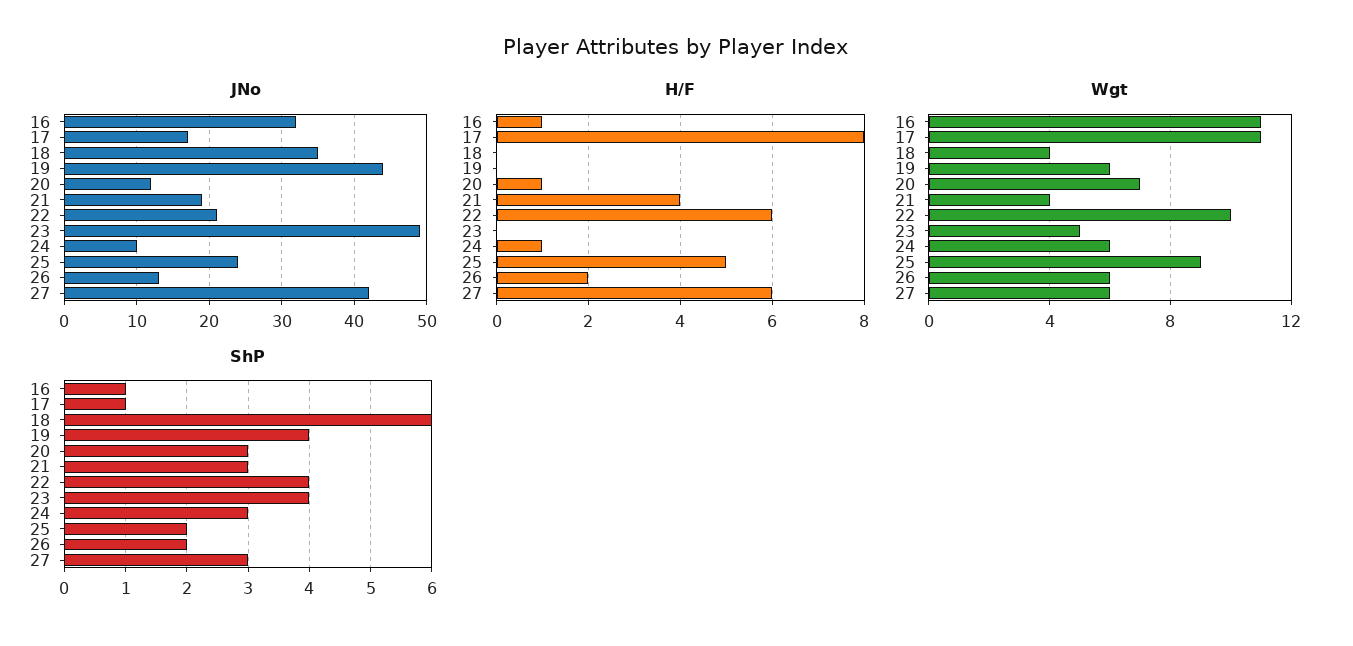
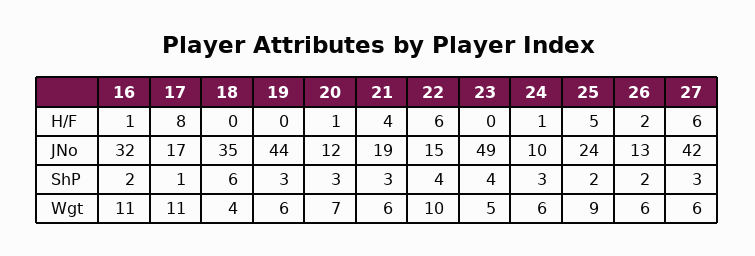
  {
    "JNo": {
      "16": 32,
      "17": 17,
      "18": 35,
      "19": 44,
      "20": 12,
      "21": 19,
-     "22": 21,
+     "22": 15,
      "23": 49,
      "24": 10,
      "25": 24,
      "26": 13,
      "27": 42
    },
    "H/F": {
      "16": 1,
      "17": 8,
      "18": 0,
      "19": 0,
      "20": 1,
      "21": 4,
      "22": 6,
      "23": 0,
      "24": 1,
      "25": 5,
      "26": 2,
      "27": 6
    },
    "Wgt": {
      "16": 11,
      "17": 11,
      "18": 4,
      "19": 6,
      "20": 7,
-     "21": 4,
+     "21": 6,
      "22": 10,
      "23": 5,
      "24": 6,
      "25": 9,
      "26": 6,
      "27": 6
    },
    "ShP": {
-     "16": 1,
+     "16": 2,
      "17": 1,
      "18": 6,
-     "19": 4,
+     "19": 3,
      "20": 3,
      "21": 3,
      "22": 4,
      "23": 4,
      "24": 3,
      "25": 2,
      "26": 2,
      "27": 3
    }
  }

